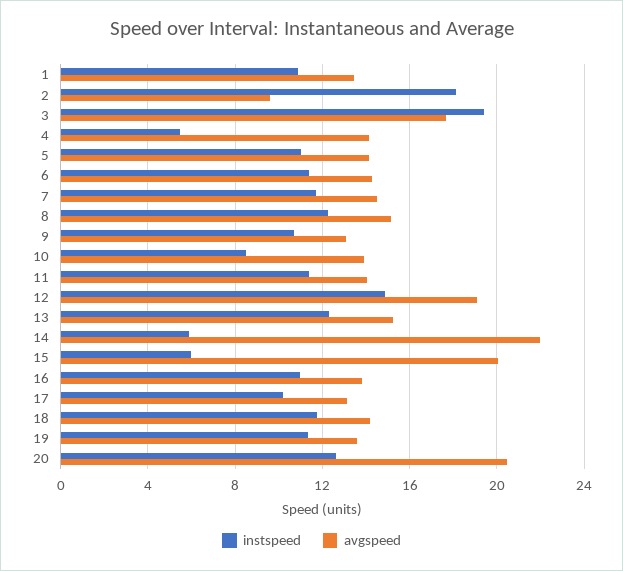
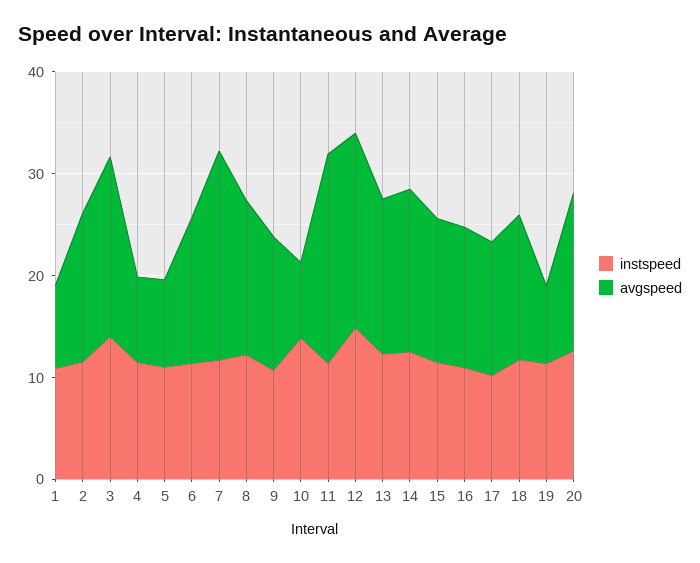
  {
    "instspeed": {
      "1": 11,
-     "2": 18,
+     "2": 12,
-     "3": 19.5,
+     "3": 14,
-     "4": 5.5,
+     "4": 12,
      "5": 11,
      "6": 11.5,
      "7": 11.5,
      "8": 12.5,
      "9": 10.5,
-     "10": 8.5,
+     "10": 14,
      "11": 11.5,
      "12": 15,
      "13": 12.5,
-     "14": 6,
+     "14": 12,
-     "15": 6,
+     "15": 12,
      "16": 11,
      "17": 10,
      "18": 12,
      "19": 11.5,
      "20": 12.5
    },
    "avgspeed": {
-     "1": 13.5,
+     "1": 8,
-     "2": 9.5,
+     "2": 14,
      "3": 17.5,
-     "4": 14,
+     "4": 8,
-     "5": 14,
+     "5": 8,
      "6": 14.5,
-     "7": 14.5,
+     "7": 20,
      "8": 15,
      "9": 13,
-     "10": 14,
+     "10": 8,
-     "11": 14,
+     "11": 20,
      "12": 19,
      "13": 15,
-     "14": 22,
+     "14": 16,
-     "15": 20,
+     "15": 14,
      "16": 14,
      "17": 13,
      "18": 14,
-     "19": 13.5,
+     "19": 8,
-     "20": 20.5
+     "20": 16
    }
  }

